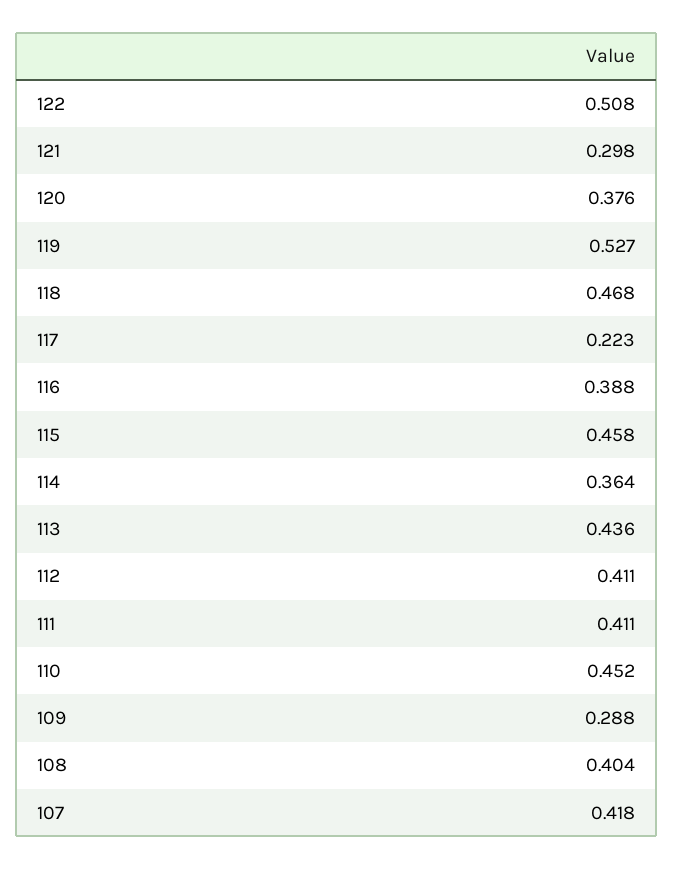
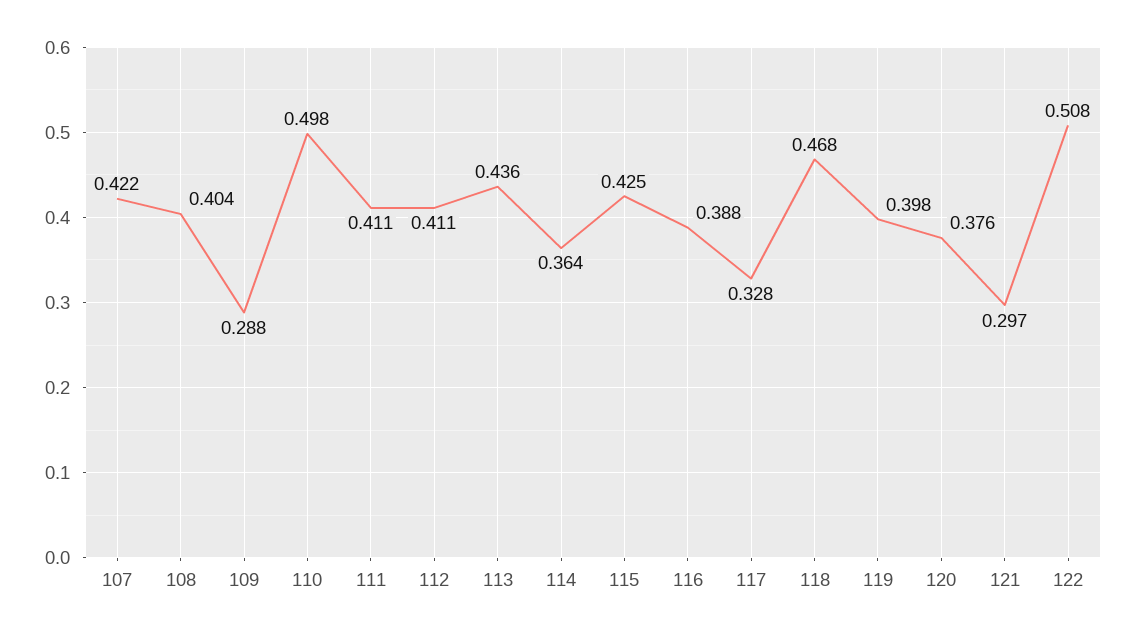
  {
    "122": 0.508,
-   "121": 0.298,
+   "121": 0.297,
    "120": 0.376,
-   "119": 0.527,
+   "119": 0.398,
    "118": 0.468,
-   "117": 0.223,
+   "117": 0.328,
    "116": 0.388,
-   "115": 0.458,
+   "115": 0.425,
    "114": 0.364,
    "113": 0.436,
    "112": 0.411,
    "111": 0.411,
-   "110": 0.452,
+   "110": 0.498,
    "109": 0.288,
    "108": 0.404,
-   "107": 0.418
+   "107": 0.422
  }

